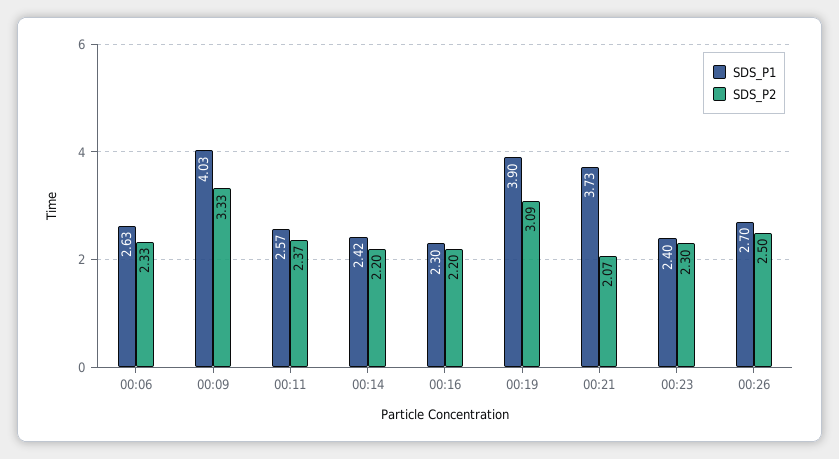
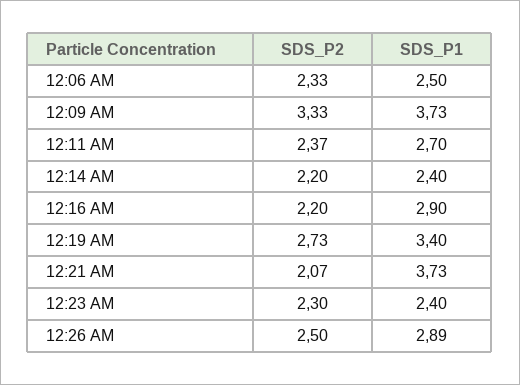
  {
    "SDS_P1": {
-     "00:06": 2.63,
+     "00:06": 2.5,
-     "00:09": 4.03,
+     "00:09": 3.73,
-     "00:11": 2.57,
+     "00:11": 2.7,
-     "00:14": 2.42,
+     "00:14": 2.4,
-     "00:16": 2.3,
+     "00:16": 2.9,
-     "00:19": 3.9,
+     "00:19": 3.4,
      "00:21": 3.73,
      "00:23": 2.4,
-     "00:26": 2.7
+     "00:26": 2.89
    },
    "SDS_P2": {
      "00:06": 2.33,
      "00:09": 3.33,
      "00:11": 2.37,
      "00:14": 2.2,
      "00:16": 2.2,
-     "00:19": 3.09,
+     "00:19": 2.73,
      "00:21": 2.07,
      "00:23": 2.3,
      "00:26": 2.5
    }
  }

